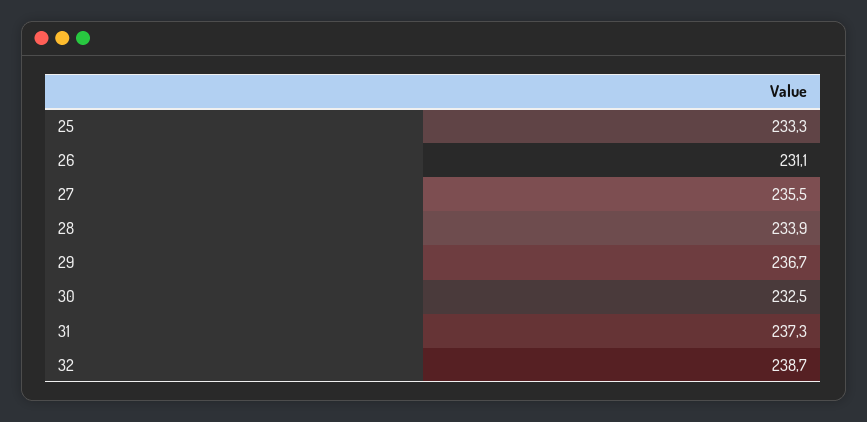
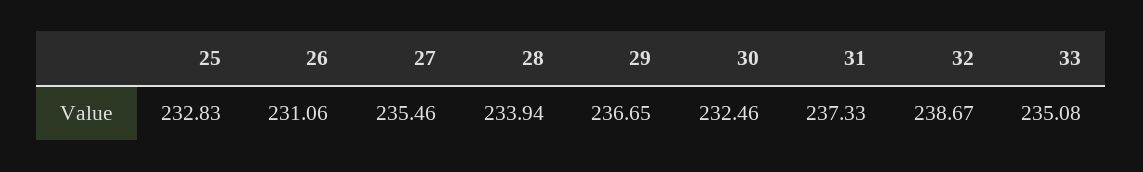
  {
-   "25": 233.3,
+   "25": 232.83,
    "26": 231.06,
    "27": 235.46,
    "28": 233.94,
    "29": 236.65,
    "30": 232.46,
    "31": 237.33,
-   "32": 238.67
+   "32": 238.67,
+   "33": 235.08
  }

